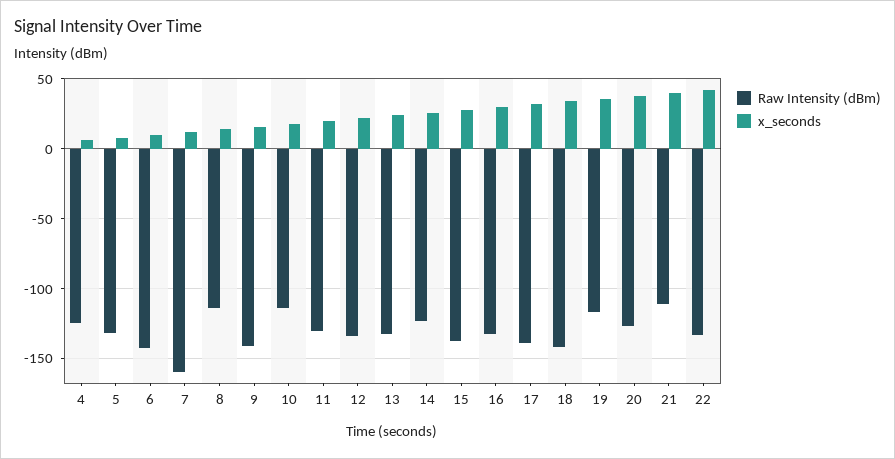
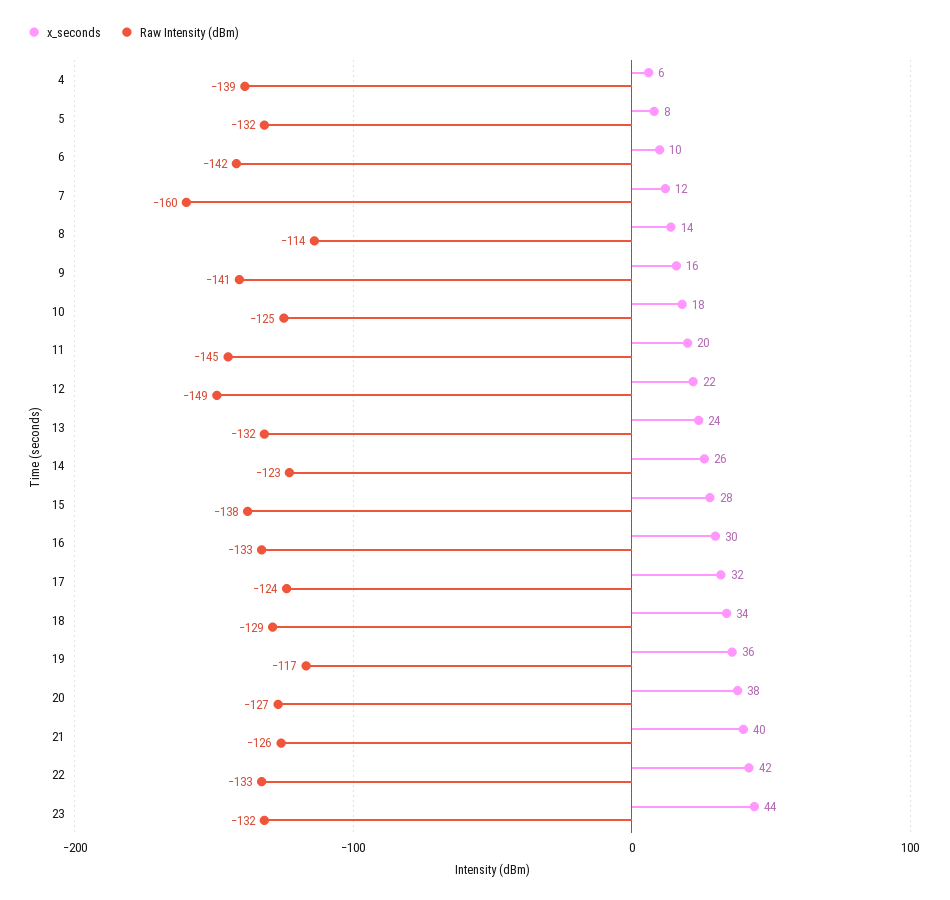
  {
    "Raw Intensity (dBm)": {
-     "4": -125,
+     "4": -139,
      "5": -132,
      "6": -142,
      "7": -160,
      "8": -114,
      "9": -141,
-     "10": -115,
+     "10": -125,
-     "11": -130,
+     "11": -145,
-     "12": -135,
+     "12": -149,
      "13": -132,
      "14": -123,
      "15": -138,
      "16": -133,
-     "17": -140,
+     "17": -124,
-     "18": -140,
+     "18": -129,
      "19": -117,
      "20": -127,
-     "21": -110,
+     "21": -126,
-     "22": -133
+     "22": -133,
+     "23": -132
    },
    "x_seconds": {
      "4": 6,
      "5": 8,
      "6": 10,
      "7": 12,
      "8": 14,
      "9": 16,
      "10": 18,
      "11": 20,
      "12": 22,
      "13": 24,
      "14": 26,
      "15": 28,
      "16": 30,
      "17": 32,
      "18": 34,
      "19": 36,
      "20": 38,
      "21": 40,
-     "22": 42
+     "22": 42,
+     "23": 44
    }
  }

